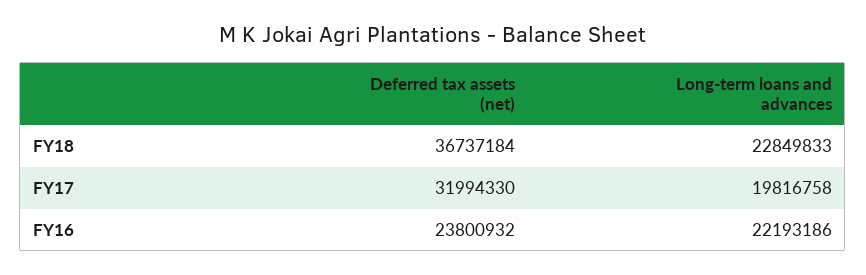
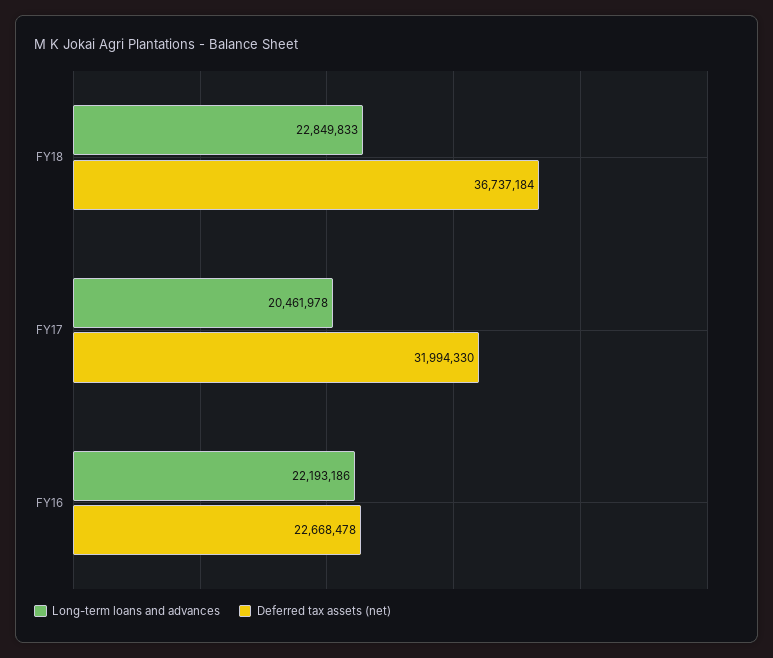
  {
    "Deferred tax assets (net)": {
      "FY18": 36737184,
      "FY17": 31994330,
-     "FY16": 23800932
+     "FY16": 22668478
    },
    "Long-term loans and advances": {
      "FY18": 22849833,
-     "FY17": 19816758,
+     "FY17": 20461978,
      "FY16": 22193186
    }
  }

